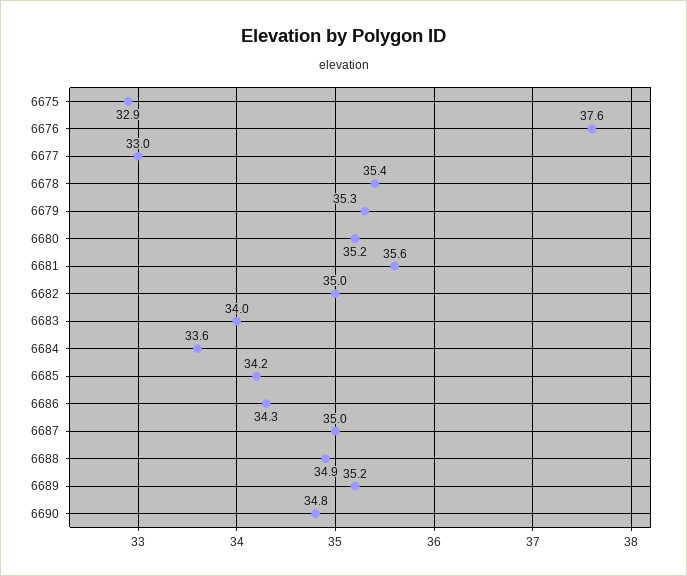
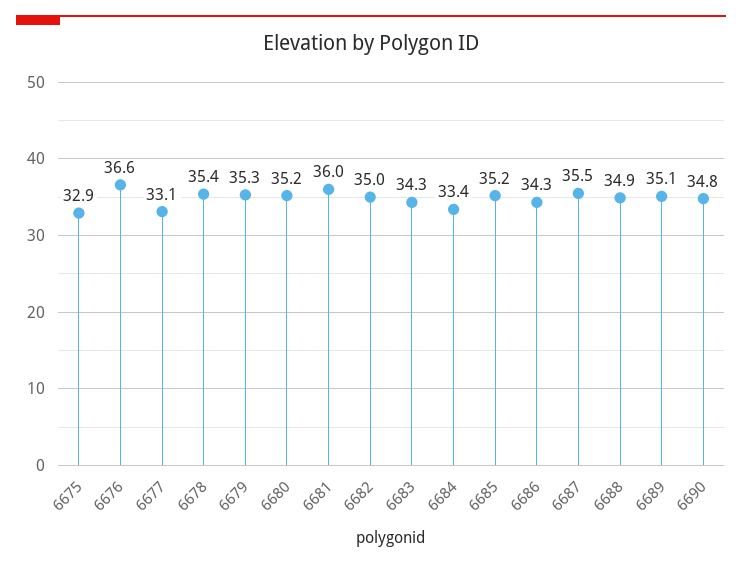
  {
    "6675": 32.9,
-   "6676": 37.6,
+   "6676": 36.6,
-   "6677": 33,
+   "6677": 33.1,
    "6678": 35.4,
    "6679": 35.3,
    "6680": 35.2,
-   "6681": 35.6,
+   "6681": 36,
    "6682": 35,
-   "6683": 34,
+   "6683": 34.3,
-   "6684": 33.6,
+   "6684": 33.4,
-   "6685": 34.2,
+   "6685": 35.2,
    "6686": 34.3,
-   "6687": 35,
+   "6687": 35.5,
    "6688": 34.9,
-   "6689": 35.2,
+   "6689": 35.1,
    "6690": 34.8
  }

